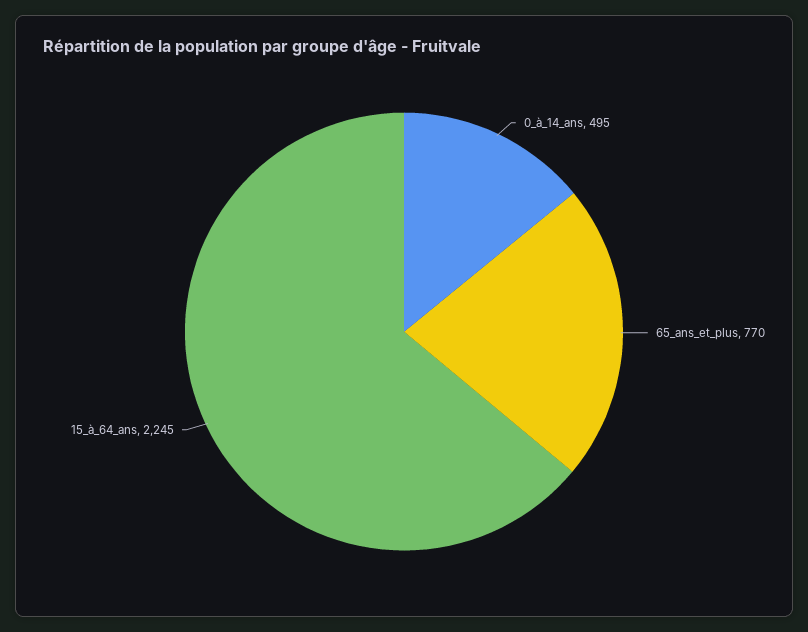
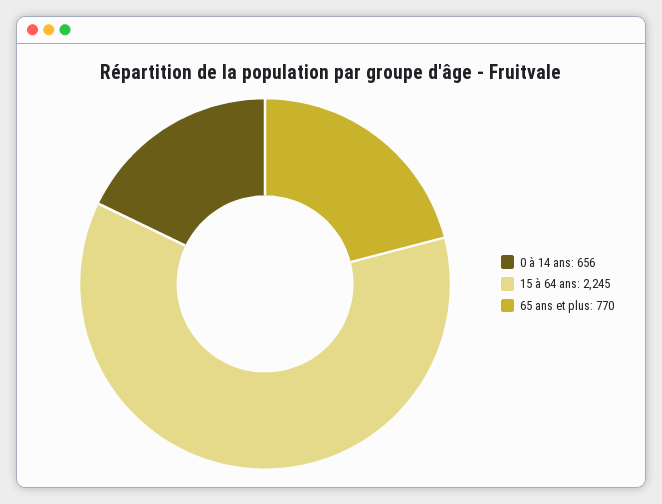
  {
-   "0_à_14_ans": 495,
+   "0_à_14_ans": 656,
    "65_ans_et_plus": 770,
    "15_à_64_ans": 2245
  }

